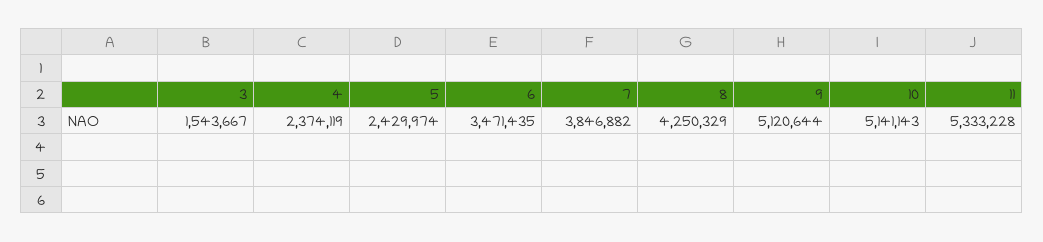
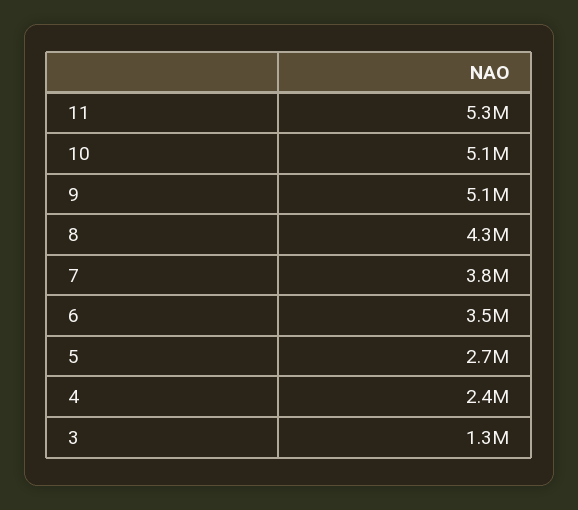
  {
-   "3": 1543667,
+   "3": 1300000,
    "4": 2374119,
-   "5": 2429974,
+   "5": 2700000,
    "6": 3471435,
    "7": 3846882,
    "8": 4250329,
    "9": 5120644,
    "10": 5141143,
    "11": 5333228
  }

